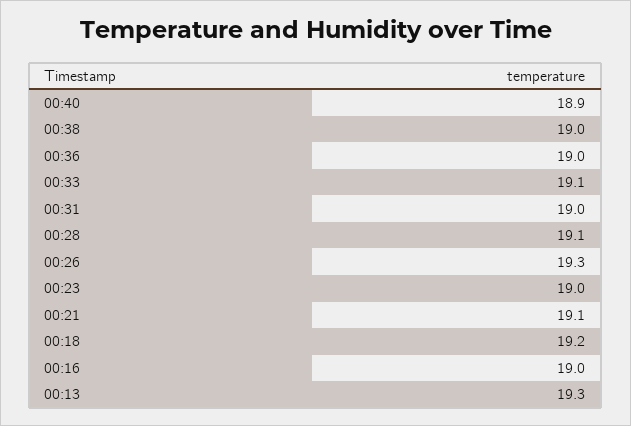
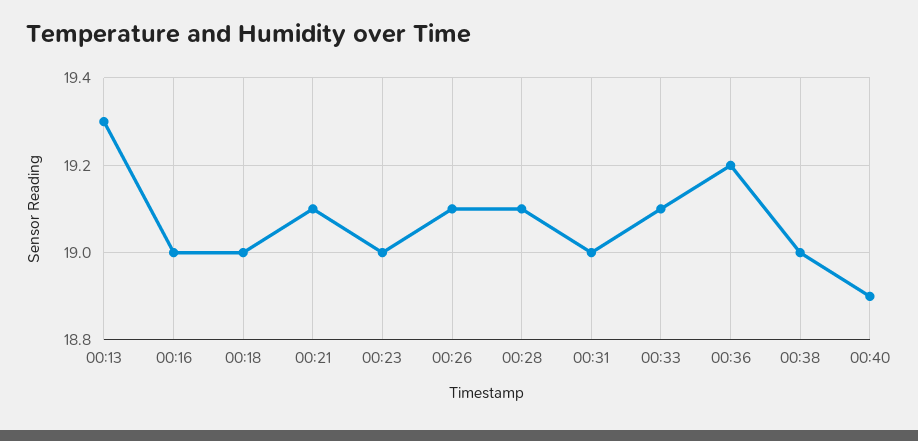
  {
    "00:40": 18.9,
    "00:38": 19,
-   "00:36": 19,
+   "00:36": 19.2,
    "00:33": 19.1,
    "00:31": 19,
    "00:28": 19.1,
-   "00:26": 19.3,
+   "00:26": 19.1,
    "00:23": 19,
    "00:21": 19.1,
-   "00:18": 19.2,
+   "00:18": 19,
    "00:16": 19,
    "00:13": 19.3
  }

